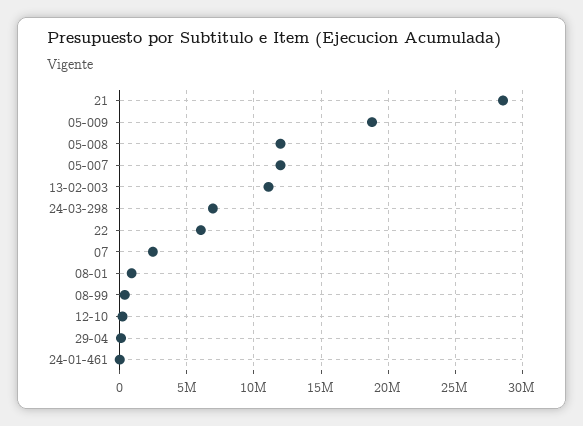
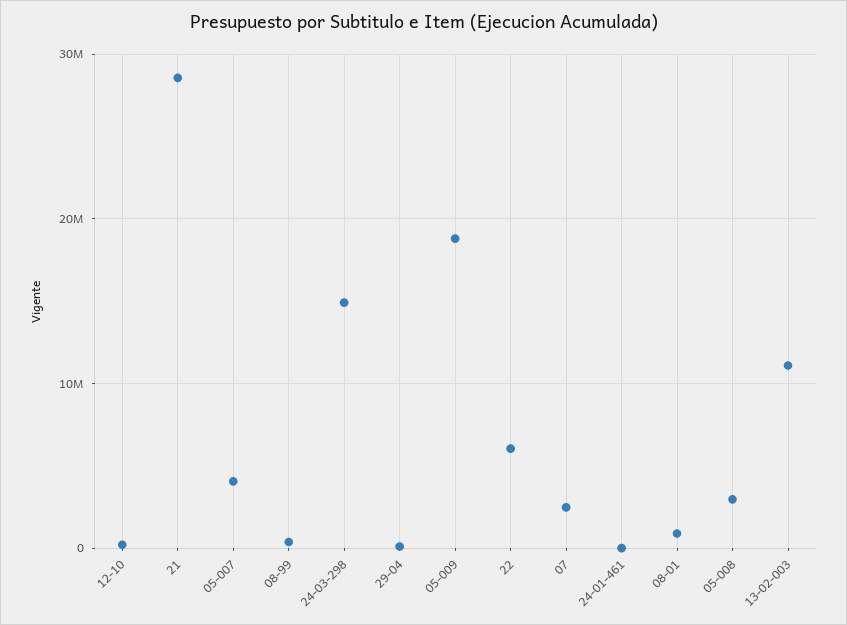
  {
    "21": 28500000,
    "05-009": 19000000,
-   "05-008": 12000000,
+   "05-008": 3000000,
-   "05-007": 12000000,
+   "05-007": 4000000,
    "13-02-003": 11000000,
-   "24-03-298": 7000000,
+   "24-03-298": 15000000,
    "22": 6000000,
    "07": 2500000,
    "08-01": 1000000,
    "08-99": 500000,
    "12-10": 0,
    "29-04": 0,
    "24-01-461": 0
  }

